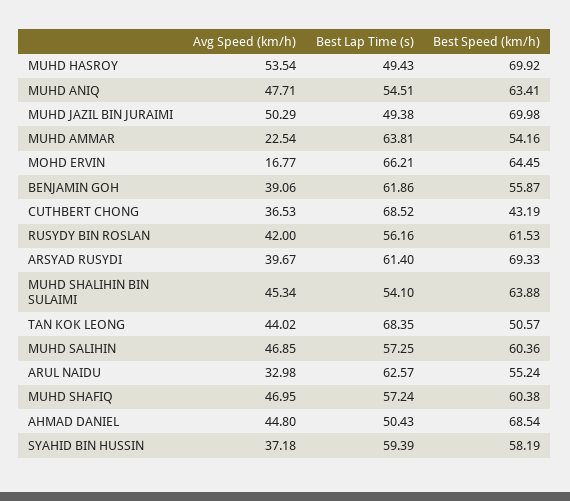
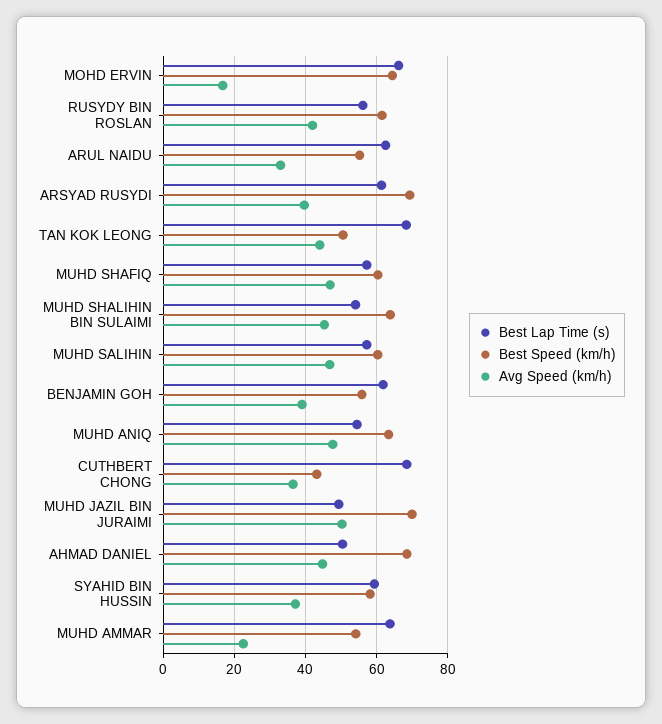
  {
    "Avg Speed (km/h)": {
-     "MUHD HASROY": 53.54,
      "MUHD ANIQ": 47.71,
      "MUHD JAZIL BIN JURAIMI": 50.29,
      "MUHD AMMAR": 22.54,
      "MOHD ERVIN": 16.77,
      "BENJAMIN GOH": 39.06,
      "CUTHBERT CHONG": 36.53,
      "RUSYDY BIN ROSLAN": 42,
      "ARSYAD RUSYDI": 39.67,
      "MUHD SHALIHIN BIN SULAIMI": 45.34,
      "TAN KOK LEONG": 44.02,
      "MUHD SALIHIN": 46.85,
      "ARUL NAIDU": 32.98,
      "MUHD SHAFIQ": 46.95,
      "AHMAD DANIEL": 44.8,
      "SYAHID BIN HUSSIN": 37.18
    },
    "Best Lap Time (s)": {
-     "MUHD HASROY": 49.43,
      "MUHD ANIQ": 54.51,
      "MUHD JAZIL BIN JURAIMI": 49.38,
      "MUHD AMMAR": 63.81,
      "MOHD ERVIN": 66.21,
      "BENJAMIN GOH": 61.86,
      "CUTHBERT CHONG": 68.52,
      "RUSYDY BIN ROSLAN": 56.16,
      "ARSYAD RUSYDI": 61.4,
      "MUHD SHALIHIN BIN SULAIMI": 54.1,
      "TAN KOK LEONG": 68.35,
      "MUHD SALIHIN": 57.25,
      "ARUL NAIDU": 62.57,
      "MUHD SHAFIQ": 57.24,
      "AHMAD DANIEL": 50.43,
      "SYAHID BIN HUSSIN": 59.39
    },
    "Best Speed (km/h)": {
-     "MUHD HASROY": 69.92,
      "MUHD ANIQ": 63.41,
      "MUHD JAZIL BIN JURAIMI": 69.98,
      "MUHD AMMAR": 54.16,
      "MOHD ERVIN": 64.45,
      "BENJAMIN GOH": 55.87,
      "CUTHBERT CHONG": 43.19,
      "RUSYDY BIN ROSLAN": 61.53,
      "ARSYAD RUSYDI": 69.33,
      "MUHD SHALIHIN BIN SULAIMI": 63.88,
      "TAN KOK LEONG": 50.57,
      "MUHD SALIHIN": 60.36,
      "ARUL NAIDU": 55.24,
      "MUHD SHAFIQ": 60.38,
      "AHMAD DANIEL": 68.54,
      "SYAHID BIN HUSSIN": 58.19
    }
  }

